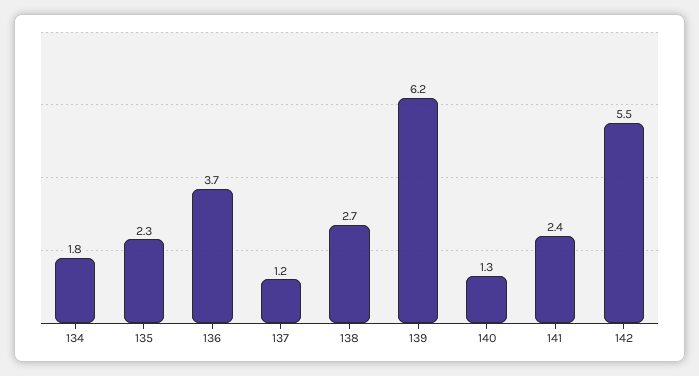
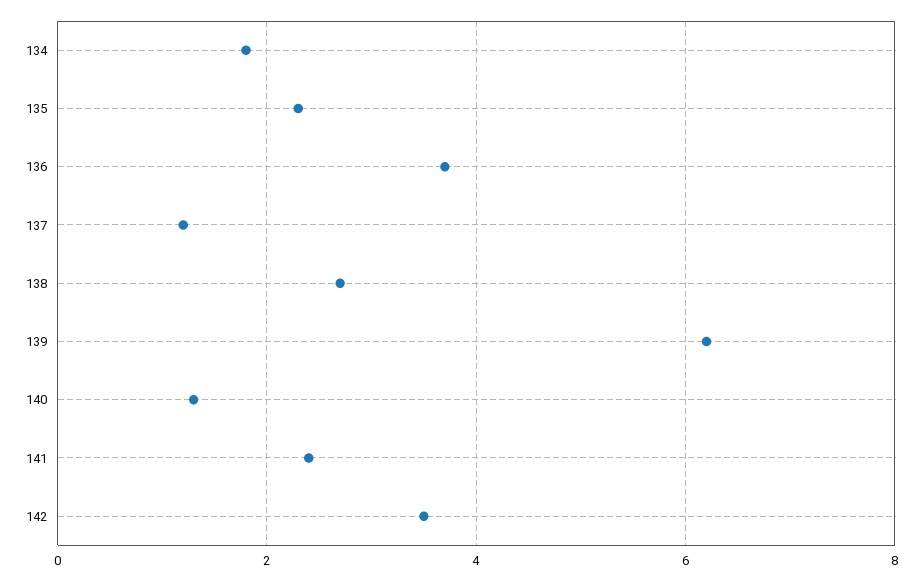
  {
    "134": 1.8,
    "135": 2.3,
    "136": 3.7,
    "137": 1.2,
    "138": 2.7,
    "139": 6.2,
    "140": 1.3,
    "141": 2.4,
-   "142": 5.5
+   "142": 3.5
  }

